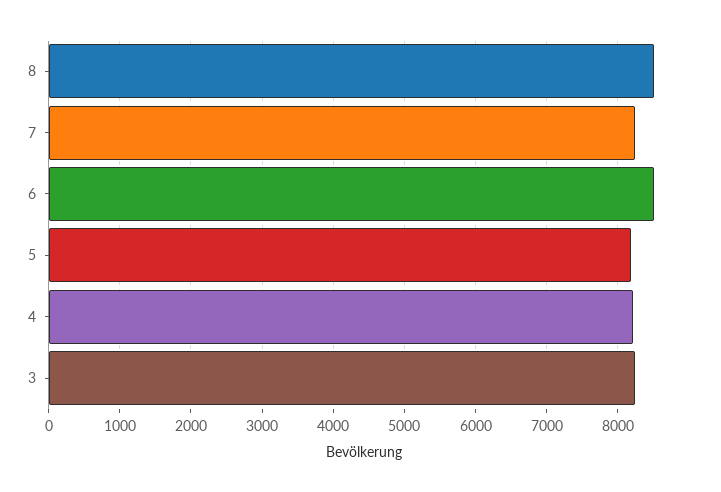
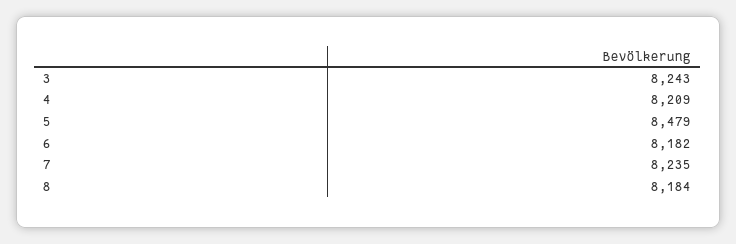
  {
-   "8": 8500,
+   "8": 8184,
    "7": 8235,
-   "6": 8500,
+   "6": 8182,
-   "5": 8200,
+   "5": 8479,
    "4": 8209,
    "3": 8243
  }

